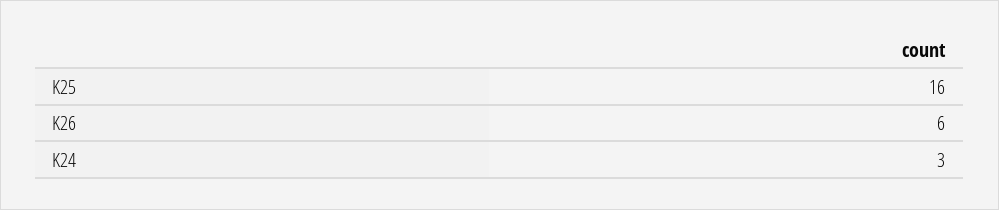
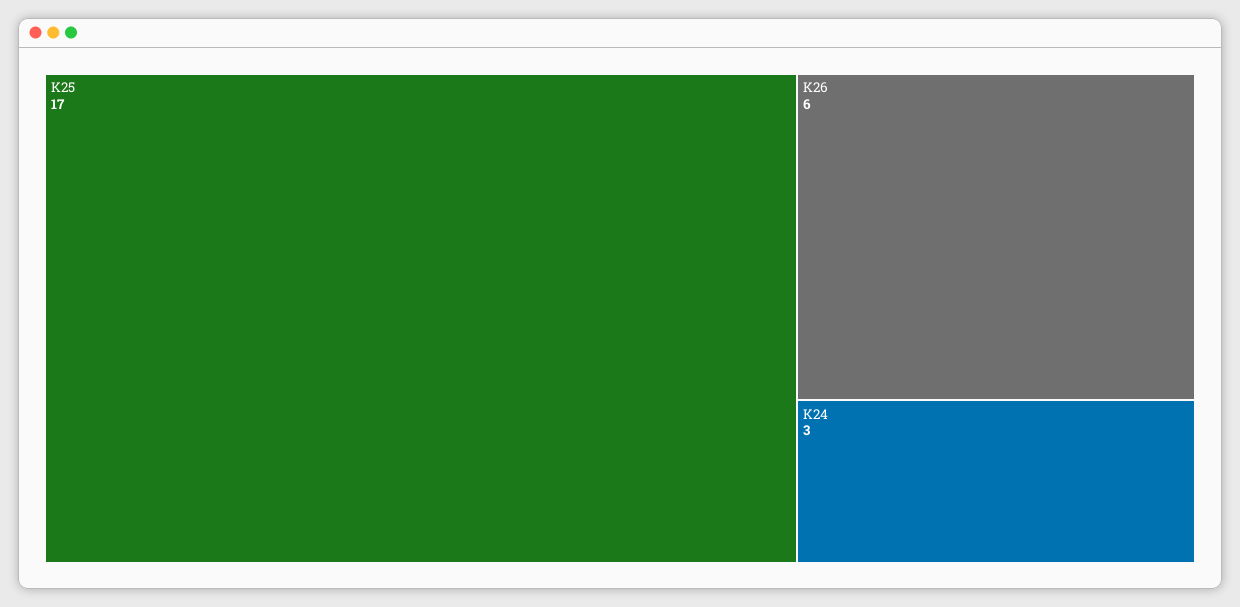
  {
-   "K25": 16,
+   "K25": 17,
    "K26": 6,
    "K24": 3
  }

